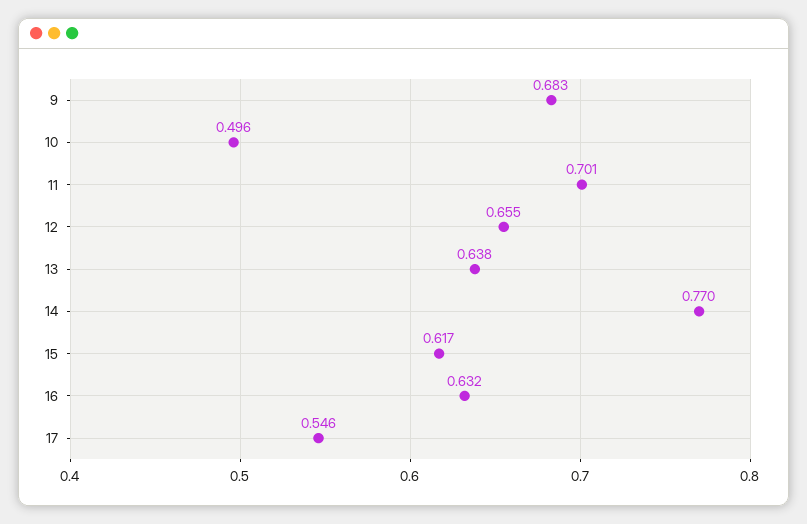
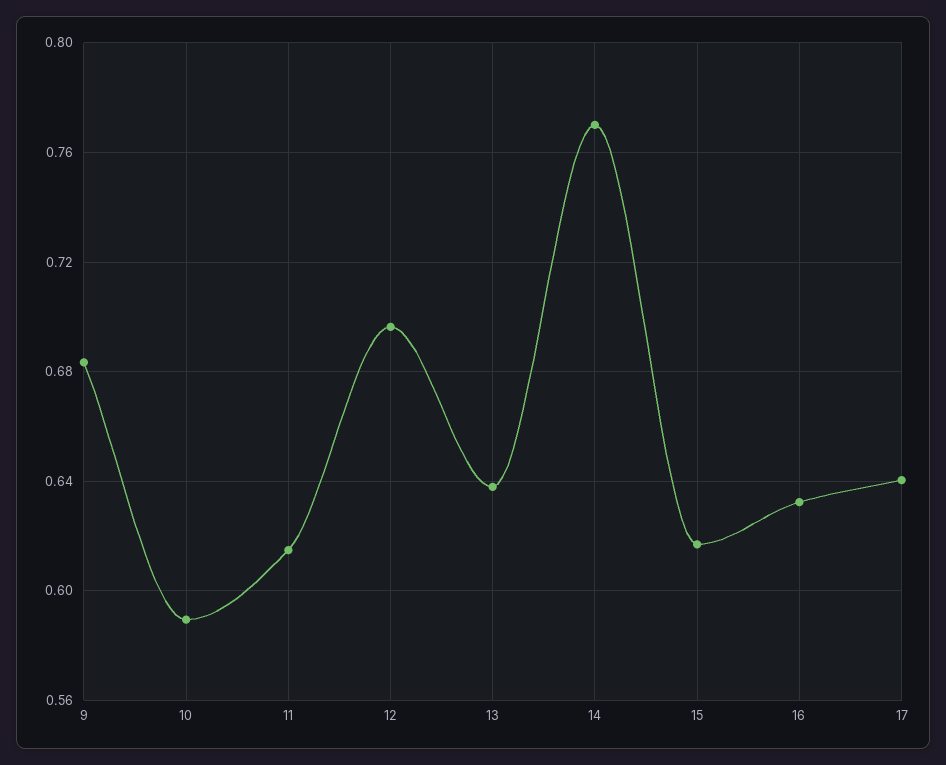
  {
    "9": 0.683,
-   "10": 0.496,
+   "10": 0.59,
-   "11": 0.701,
+   "11": 0.615,
-   "12": 0.655,
+   "12": 0.695,
    "13": 0.638,
    "14": 0.77,
    "15": 0.617,
    "16": 0.632,
-   "17": 0.546
+   "17": 0.64
  }

